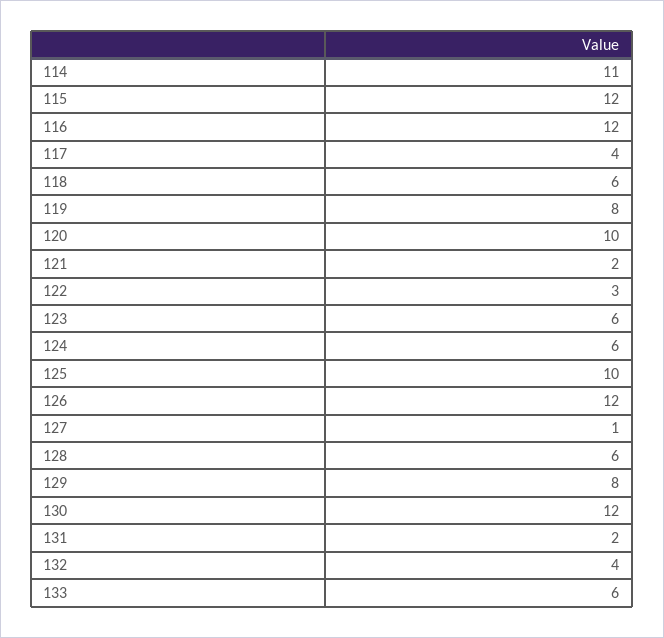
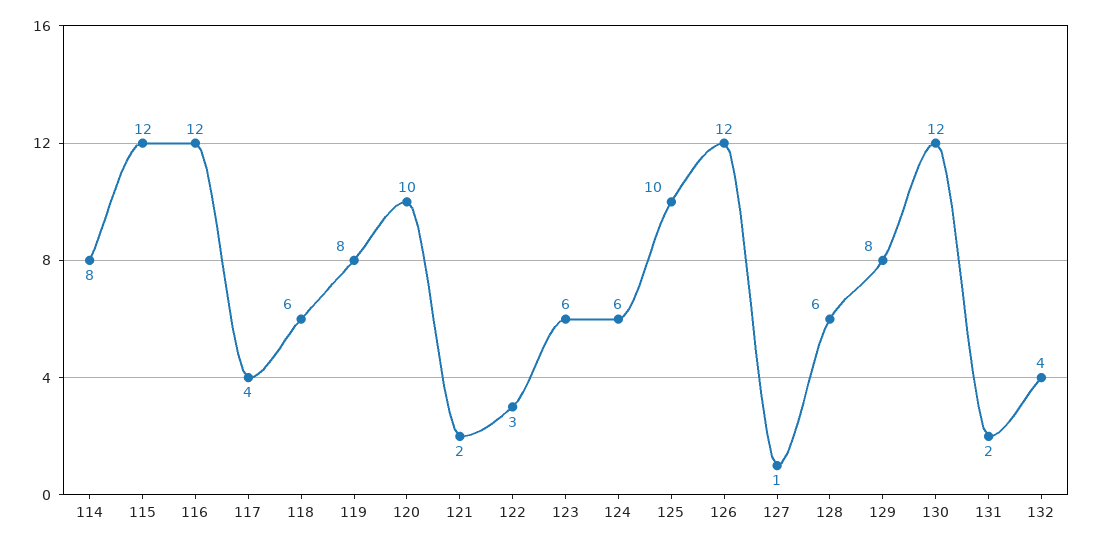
  {
-   "114": 11,
+   "114": 8,
    "115": 12,
    "116": 12,
    "117": 4,
    "118": 6,
    "119": 8,
    "120": 10,
    "121": 2,
    "122": 3,
    "123": 6,
    "124": 6,
    "125": 10,
    "126": 12,
    "127": 1,
    "128": 6,
    "129": 8,
    "130": 12,
    "131": 2,
-   "132": 4,
+   "132": 4
-   "133": 6
  }

